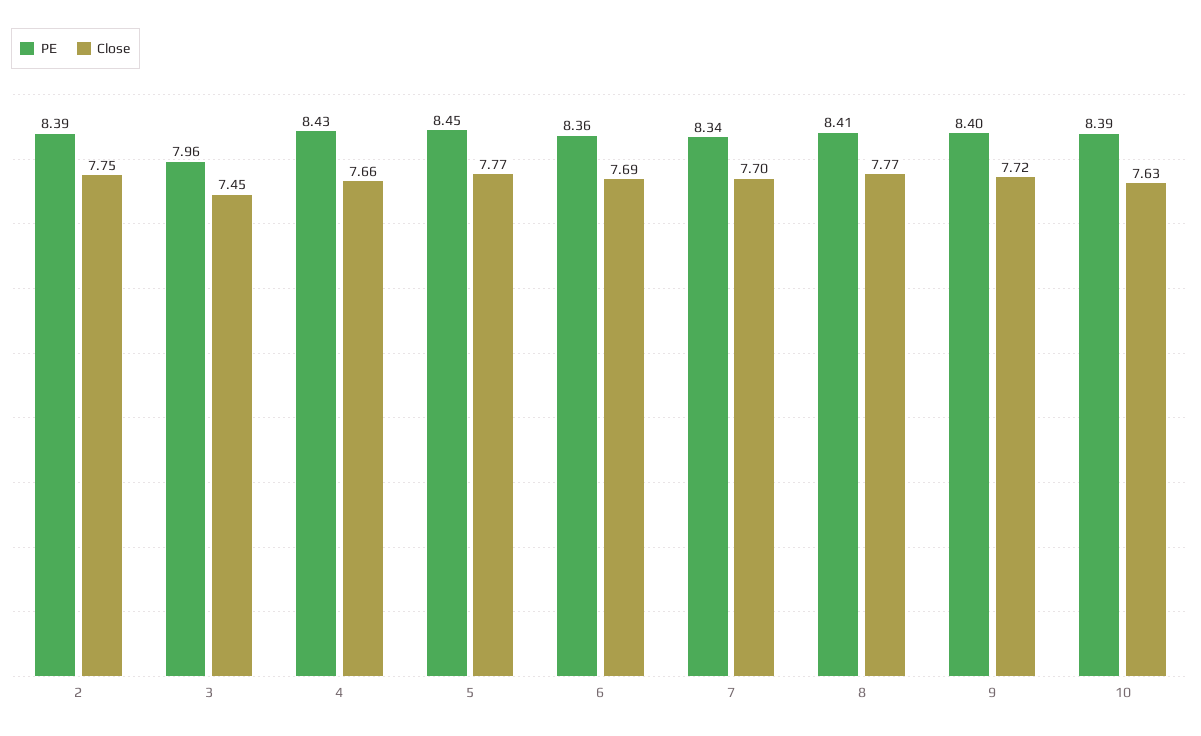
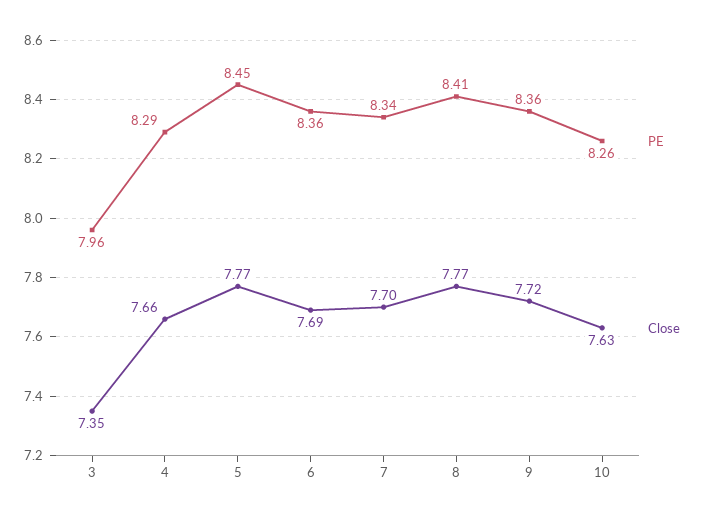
  {
    "PE": {
-     "2": 8.39,
      "3": 7.96,
-     "4": 8.43,
+     "4": 8.29,
      "5": 8.45,
      "6": 8.36,
      "7": 8.34,
      "8": 8.41,
-     "9": 8.4,
+     "9": 8.36,
-     "10": 8.39
+     "10": 8.26
    },
    "Close": {
-     "2": 7.75,
-     "3": 7.45,
+     "3": 7.35,
      "4": 7.66,
      "5": 7.77,
      "6": 7.69,
      "7": 7.7,
      "8": 7.77,
      "9": 7.72,
      "10": 7.63
    }
  }

